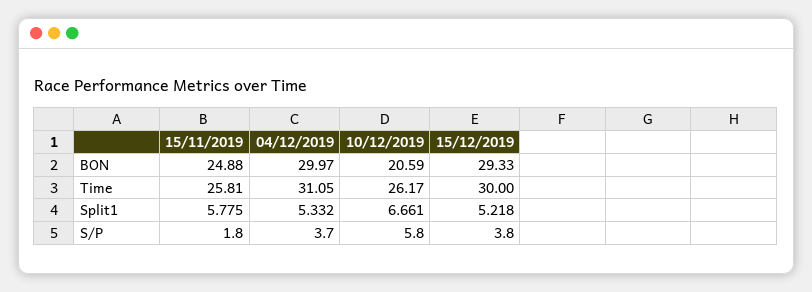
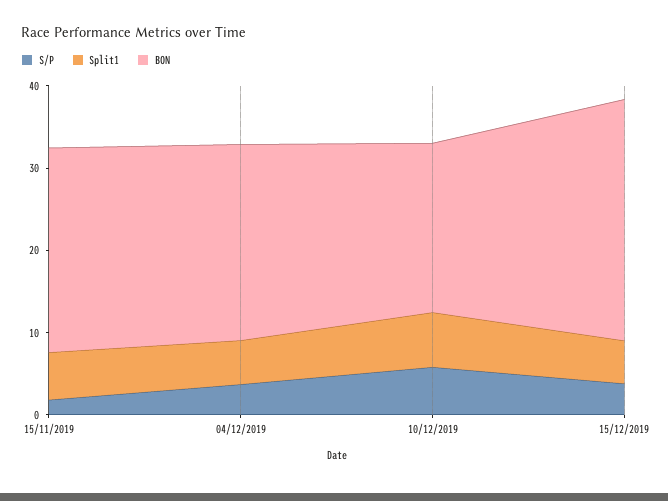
  {
    "BON": {
      "15/11/2019": 24.88,
-     "04/12/2019": 29.97,
+     "04/12/2019": 24,
      "10/12/2019": 20.59,
      "15/12/2019": 29.33
    },
-   "Time": {
-     "15/11/2019": 25.81,
-     "04/12/2019": 31.05,
-     "10/12/2019": 26.17,
-     "15/12/2019": 30
-   },
    "Split1": {
      "15/11/2019": 5.775,
      "04/12/2019": 5.332,
      "10/12/2019": 6.661,
      "15/12/2019": 5.218
    },
    "S/P": {
      "15/11/2019": 1.8,
      "04/12/2019": 3.7,
      "10/12/2019": 5.8,
      "15/12/2019": 3.8
    }
  }

